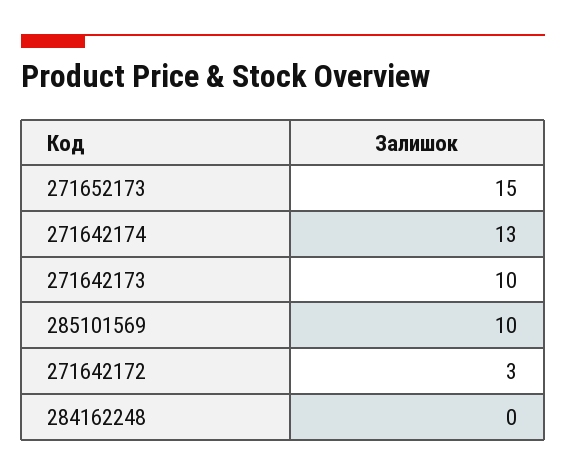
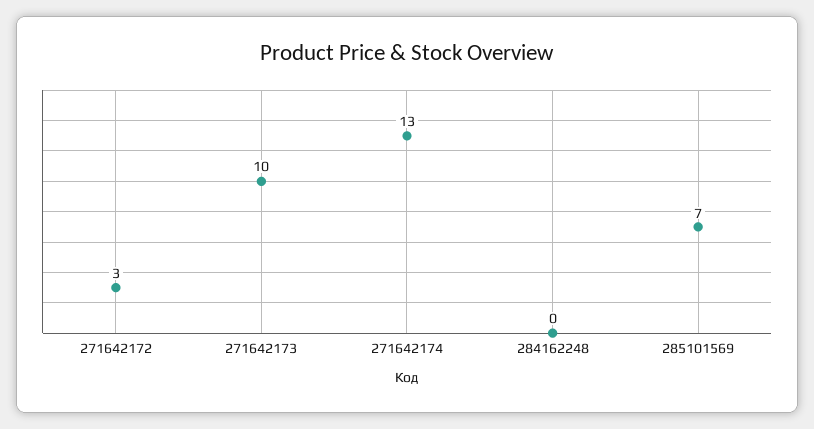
  {
-   "271652173": 15,
    "271642174": 13,
    "271642173": 10,
-   "285101569": 10,
+   "285101569": 7,
    "271642172": 3,
    "284162248": 0
  }

